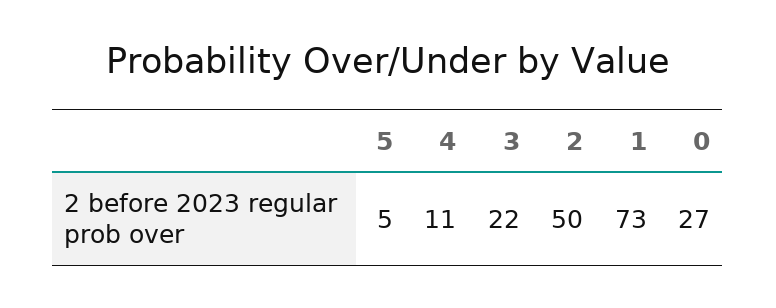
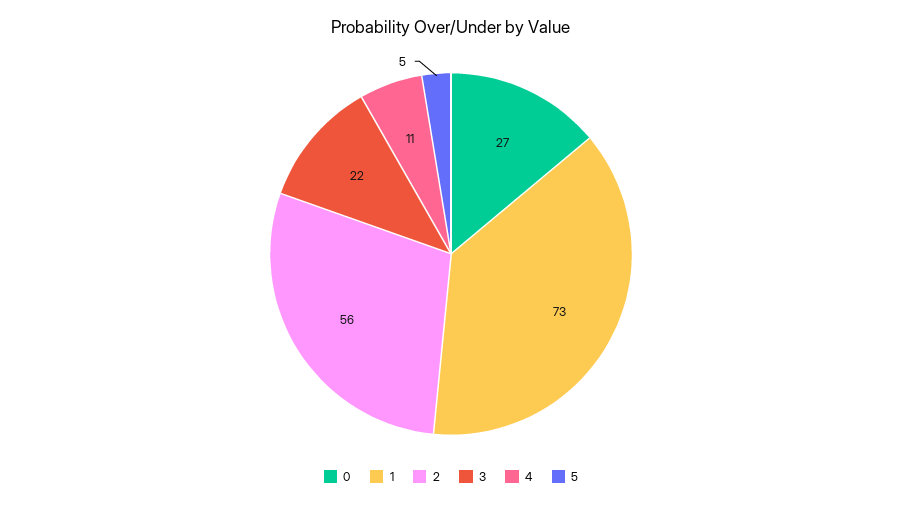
  {
    "5": 5,
    "4": 11,
    "3": 22,
-   "2": 50,
+   "2": 56,
    "1": 73,
    "0": 27
  }

